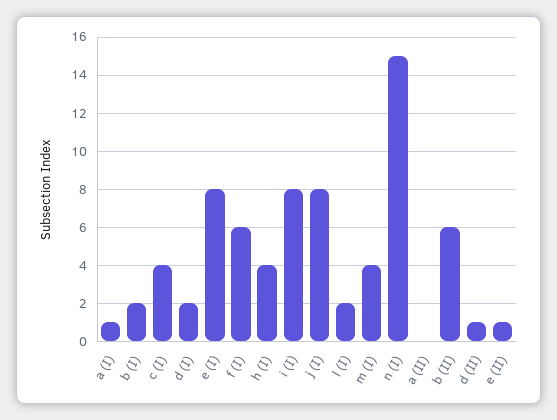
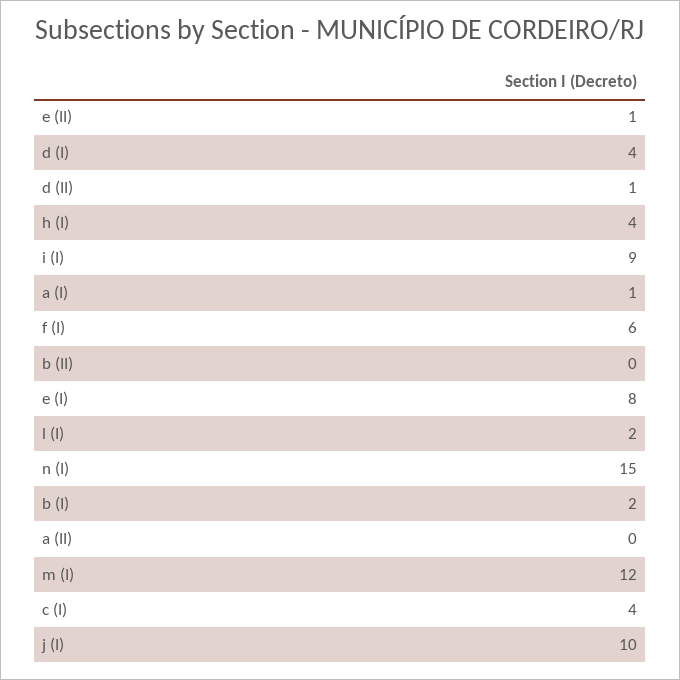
  {
    "a (I)": 1,
    "b (I)": 2,
    "c (I)": 4,
-   "d (I)": 2,
+   "d (I)": 4,
    "e (I)": 8,
    "f (I)": 6,
    "h (I)": 4,
-   "i (I)": 8,
+   "i (I)": 9,
-   "j (I)": 8,
+   "j (I)": 10,
    "l (I)": 2,
-   "m (I)": 4,
+   "m (I)": 12,
    "n (I)": 15,
    "a (II)": 0,
-   "b (II)": 6,
+   "b (II)": 0,
    "d (II)": 1,
    "e (II)": 1
  }

